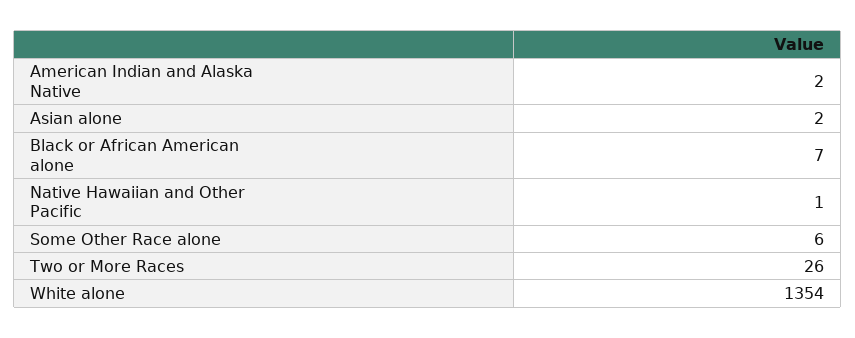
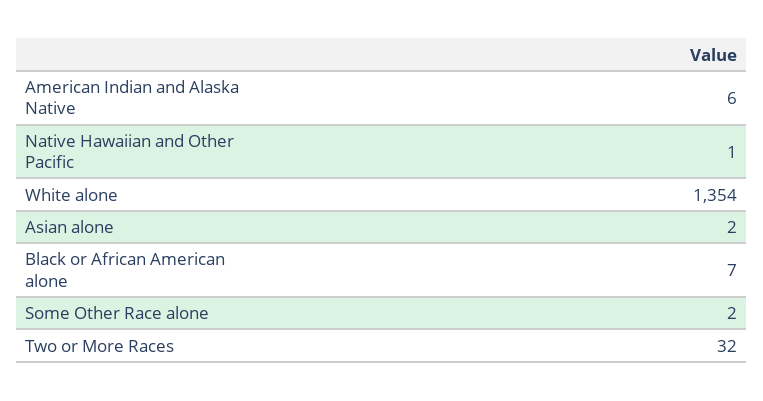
  {
-   "American Indian and Alaska Native": 2,
+   "American Indian and Alaska Native": 6,
    "Asian alone": 2,
    "Black or African American alone": 7,
    "Native Hawaiian and Other Pacific": 1,
-   "Some Other Race alone": 6,
+   "Some Other Race alone": 2,
-   "Two or More Races": 26,
+   "Two or More Races": 32,
    "White alone": 1354
  }

